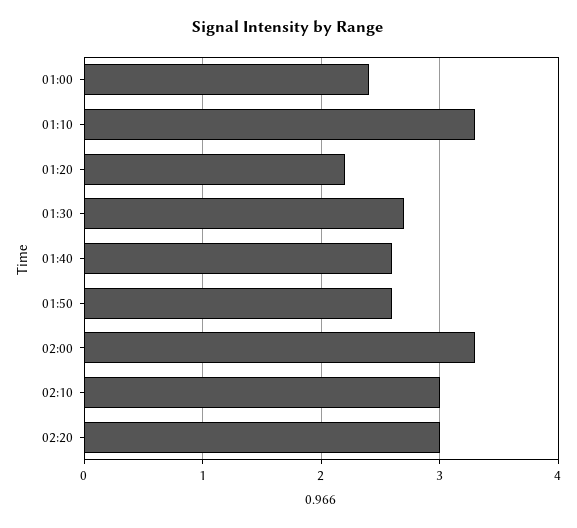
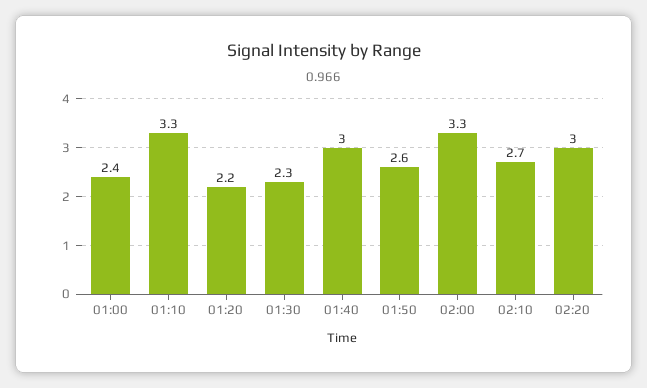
  {
    "01:00": 2.4,
    "01:10": 3.3,
    "01:20": 2.2,
-   "01:30": 2.7,
+   "01:30": 2.3,
-   "01:40": 2.6,
+   "01:40": 3,
    "01:50": 2.6,
    "02:00": 3.3,
-   "02:10": 3,
+   "02:10": 2.7,
    "02:20": 3
  }

